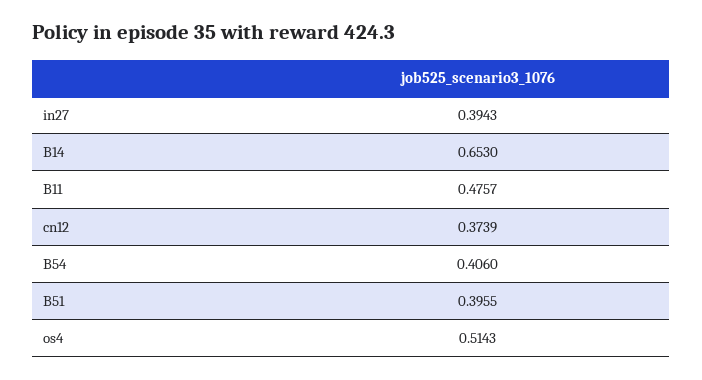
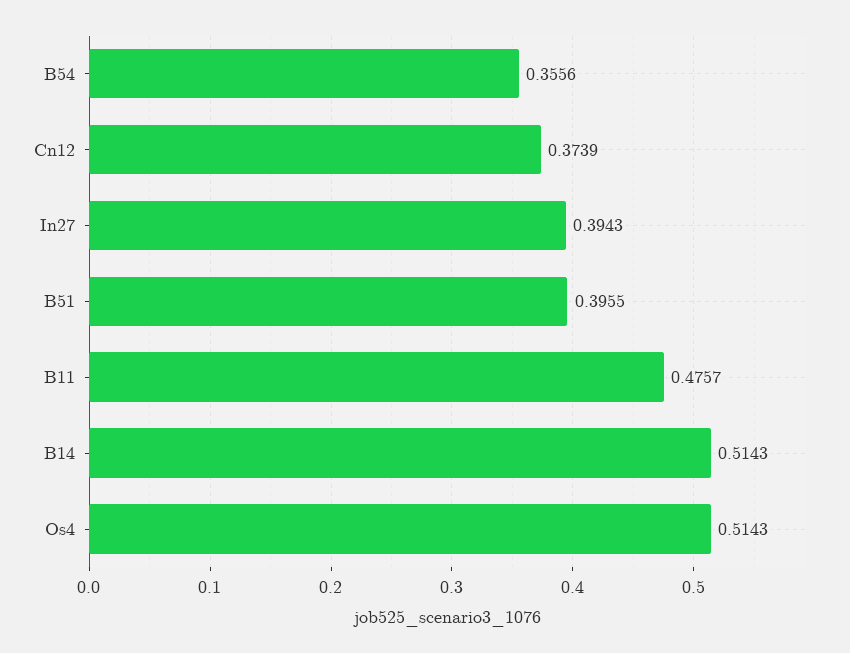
  {
    "in27": 0.3943,
-   "B14": 0.653,
+   "B14": 0.5143,
    "B11": 0.4757,
    "cn12": 0.3739,
-   "B54": 0.406,
+   "B54": 0.3556,
    "B51": 0.3955,
    "os4": 0.5143
  }

